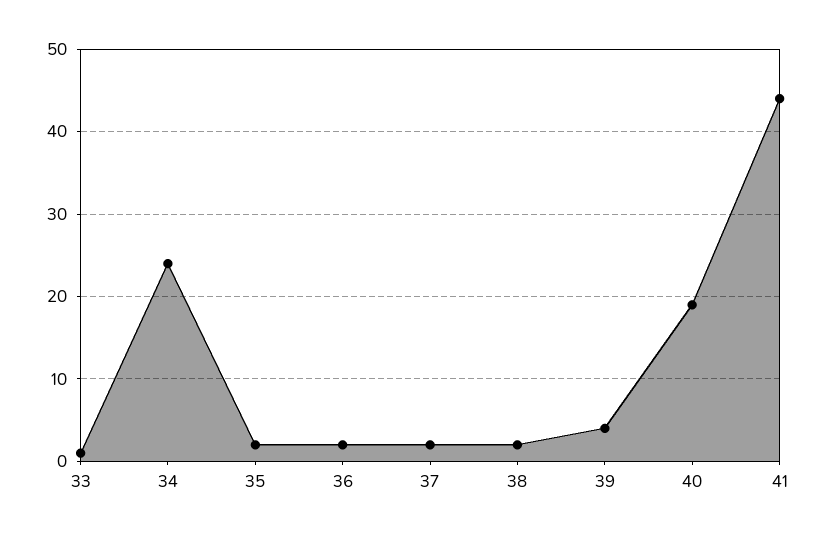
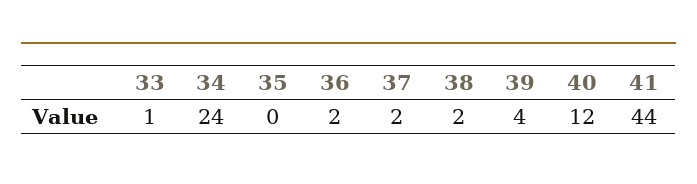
  {
    "33": 1,
    "34": 24,
-   "35": 2,
+   "35": 0,
    "36": 2,
    "37": 2,
    "38": 2,
    "39": 4,
-   "40": 19,
+   "40": 12,
    "41": 44
  }

